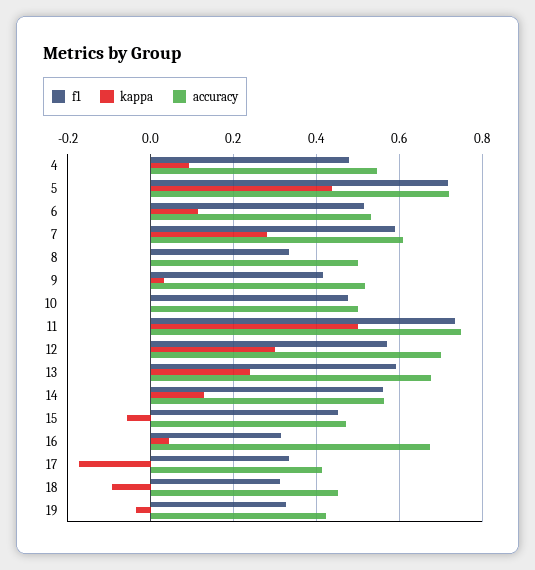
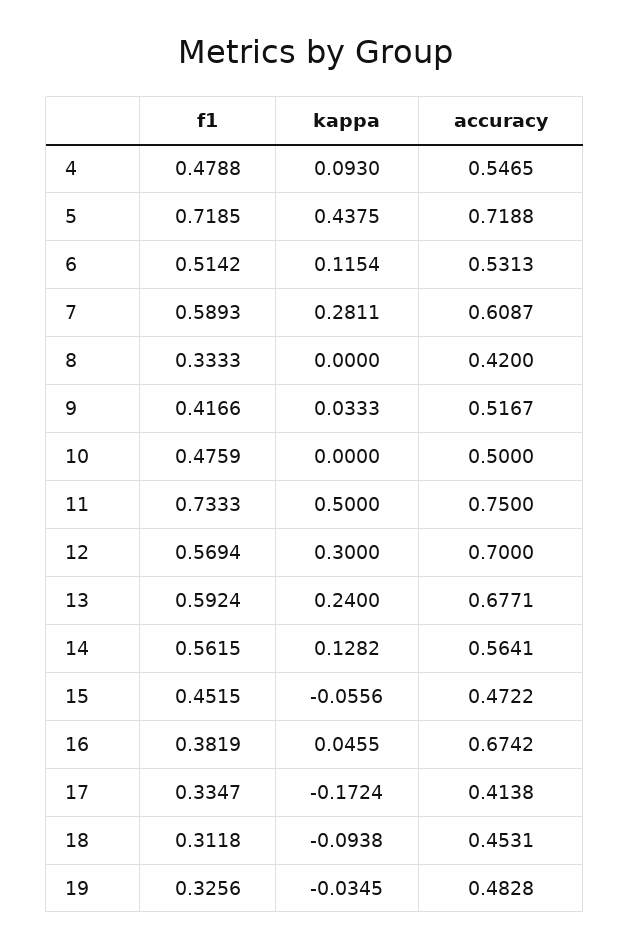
  {
    "f1": {
      "4": 0.4788,
      "5": 0.7185,
      "6": 0.5142,
      "7": 0.5893,
      "8": 0.3333,
      "9": 0.4166,
      "10": 0.4759,
      "11": 0.7333,
      "12": 0.5694,
      "13": 0.5924,
      "14": 0.5615,
      "15": 0.4515,
-     "16": 0.32,
+     "16": 0.3819,
      "17": 0.3347,
      "18": 0.3118,
      "19": 0.3256
    },
    "kappa": {
      "4": 0.093,
      "5": 0.4375,
      "6": 0.1154,
      "7": 0.2811,
      "8": 0,
      "9": 0.0333,
      "10": 0,
      "11": 0.5,
      "12": 0.3,
      "13": 0.24,
      "14": 0.1282,
      "15": -0.0556,
      "16": 0.0455,
      "17": -0.1724,
      "18": -0.0938,
      "19": -0.0345
    },
    "accuracy": {
      "4": 0.5465,
      "5": 0.7188,
      "6": 0.5313,
      "7": 0.6087,
-     "8": 0.5,
+     "8": 0.42,
      "9": 0.5167,
      "10": 0.5,
      "11": 0.75,
      "12": 0.7,
      "13": 0.6771,
      "14": 0.5641,
      "15": 0.4722,
      "16": 0.6742,
      "17": 0.4138,
      "18": 0.4531,
-     "19": 0.42
+     "19": 0.4828
    }
  }

